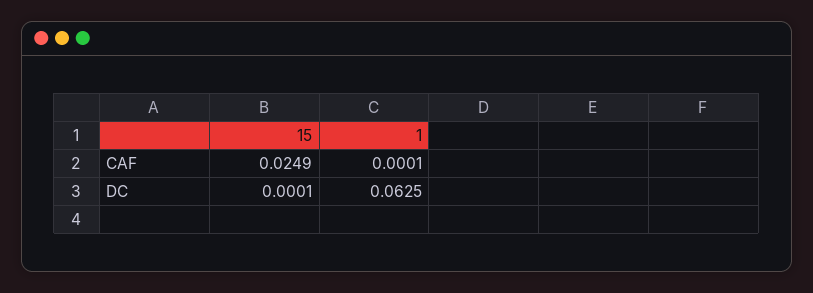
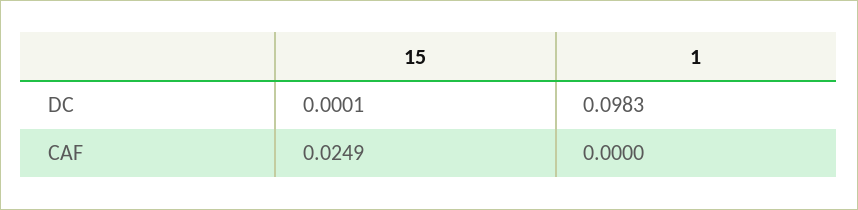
  {
    "15": {
      "CAF": 0.0249,
      "DC": 0.0001
    },
    "1": {
-     "CAF": 0.0001,
+     "CAF": 0,
-     "DC": 0.0625
+     "DC": 0.0983
    }
  }

